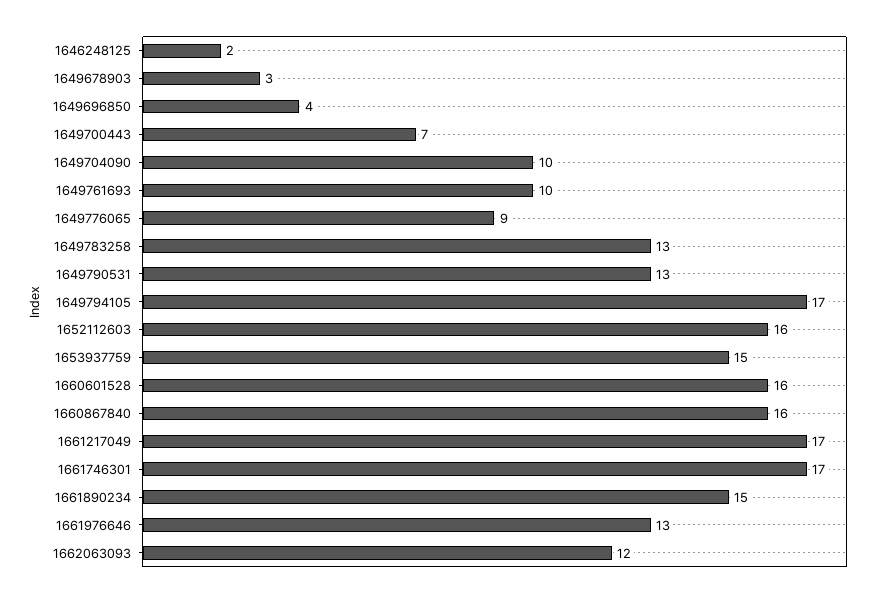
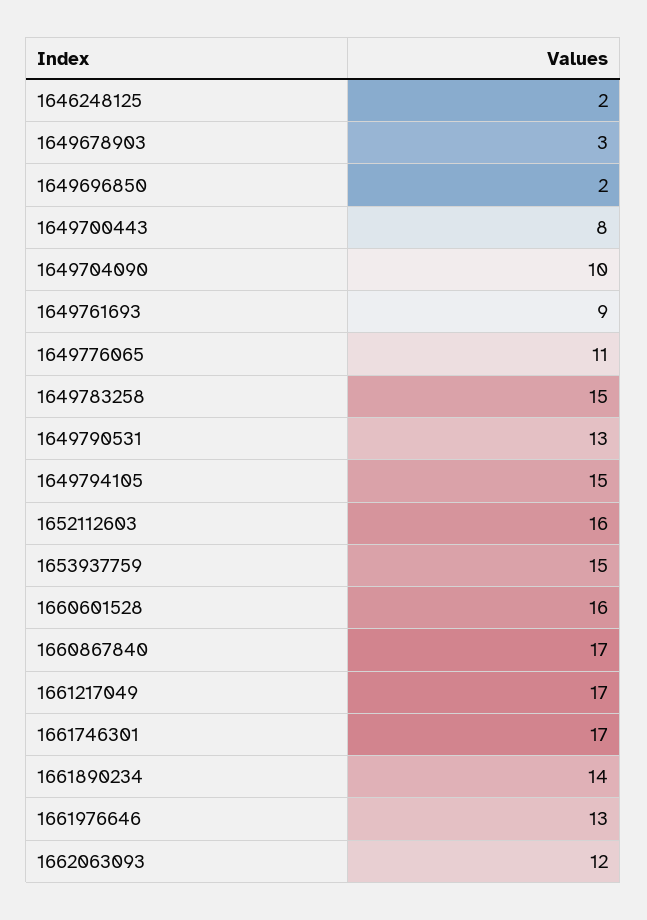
  {
    "1646248125": 2,
    "1649678903": 3,
-   "1649696850": 4,
+   "1649696850": 2,
-   "1649700443": 7,
+   "1649700443": 8,
    "1649704090": 10,
-   "1649761693": 10,
+   "1649761693": 9,
-   "1649776065": 9,
+   "1649776065": 11,
-   "1649783258": 13,
+   "1649783258": 15,
    "1649790531": 13,
-   "1649794105": 17,
+   "1649794105": 15,
    "1652112603": 16,
    "1653937759": 15,
    "1660601528": 16,
-   "1660867840": 16,
+   "1660867840": 17,
    "1661217049": 17,
    "1661746301": 17,
-   "1661890234": 15,
+   "1661890234": 14,
    "1661976646": 13,
    "1662063093": 12
  }

